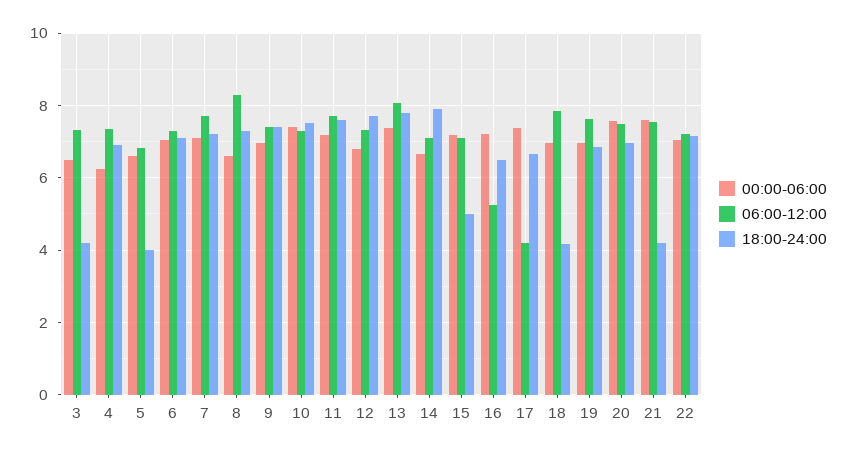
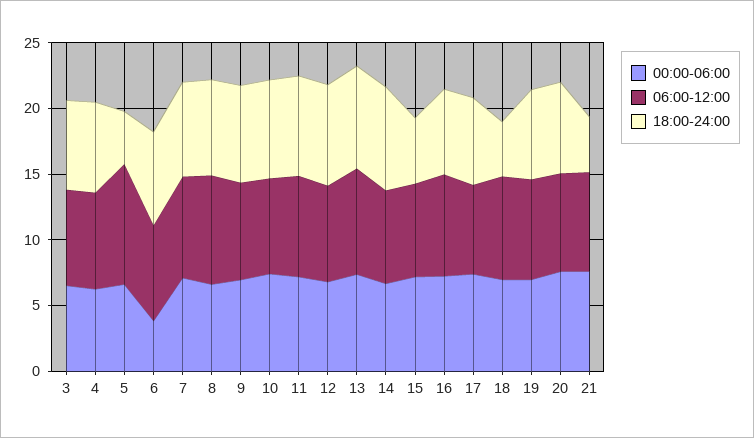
  {
    "00:00-06:00": {
      "3": 6.6,
      "4": 6.2,
      "5": 6.6,
-     "6": 7,
+     "6": 4,
      "7": 7.2,
      "8": 6.6,
      "9": 7,
      "10": 7.4,
      "11": 7.2,
      "12": 6.8,
      "13": 7.4,
      "14": 6.6,
      "15": 7.2,
      "16": 7.2,
      "17": 7.4,
      "18": 7,
      "19": 7,
      "20": 7.6,
-     "21": 7.6,
+     "21": 7.6
-     "22": 7
    },
    "06:00-12:00": {
      "3": 7.4,
      "4": 7.4,
-     "5": 6.8,
+     "5": 9,
      "6": 7.2,
      "7": 7.8,
      "8": 8.4,
      "9": 7.4,
      "10": 7.2,
      "11": 7.8,
      "12": 7.4,
      "13": 8,
      "14": 7.2,
      "15": 7.2,
-     "16": 5.2,
+     "16": 8,
-     "17": 4.2,
+     "17": 7,
      "18": 7.8,
      "19": 7.6,
      "20": 7.4,
-     "21": 7.6,
+     "21": 7.6
-     "22": 7.2
    },
    "18:00-24:00": {
-     "3": 4.2,
+     "3": 7,
      "4": 7,
      "5": 4,
      "6": 7.2,
      "7": 7.2,
      "8": 7.4,
      "9": 7.4,
      "10": 7.6,
      "11": 7.6,
      "12": 7.8,
      "13": 7.8,
      "14": 8,
      "15": 5,
      "16": 6.6,
      "17": 6.6,
      "18": 4.2,
      "19": 6.8,
      "20": 7,
-     "21": 4.2,
+     "21": 4.2
-     "22": 7.2
    }
  }

